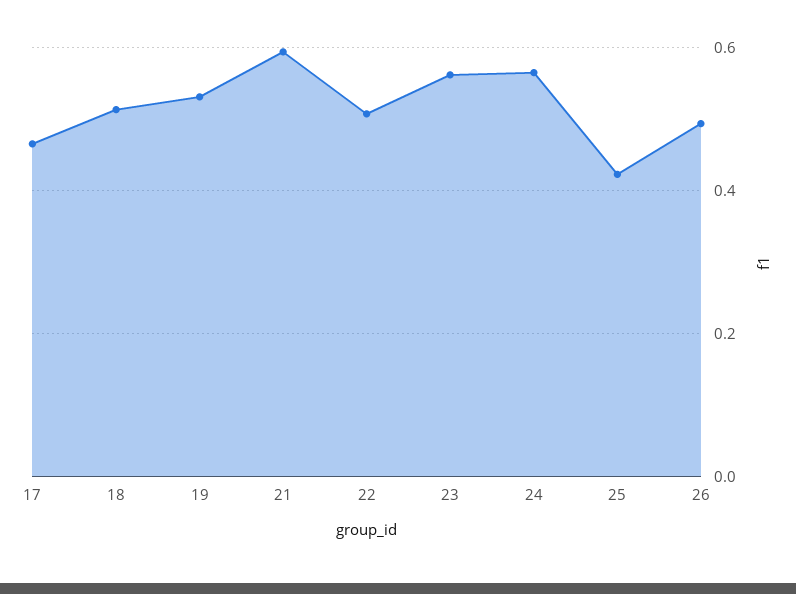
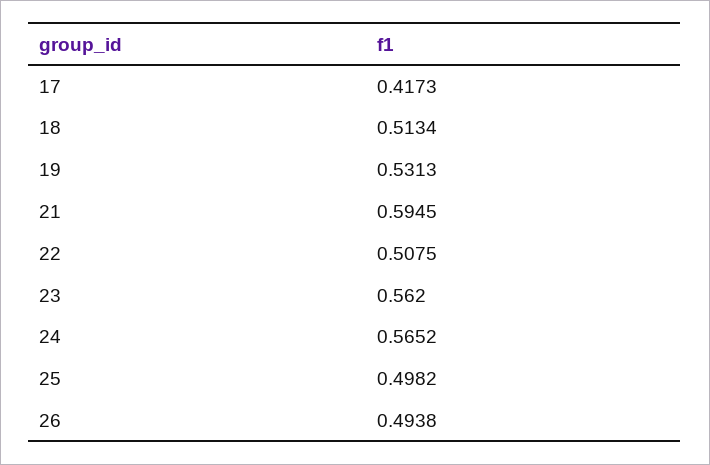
  {
-   "17": 0.46,
+   "17": 0.4173,
    "18": 0.5134,
    "19": 0.5313,
    "21": 0.5945,
    "22": 0.5075,
    "23": 0.562,
    "24": 0.5652,
-   "25": 0.42,
+   "25": 0.4982,
    "26": 0.4938
  }

